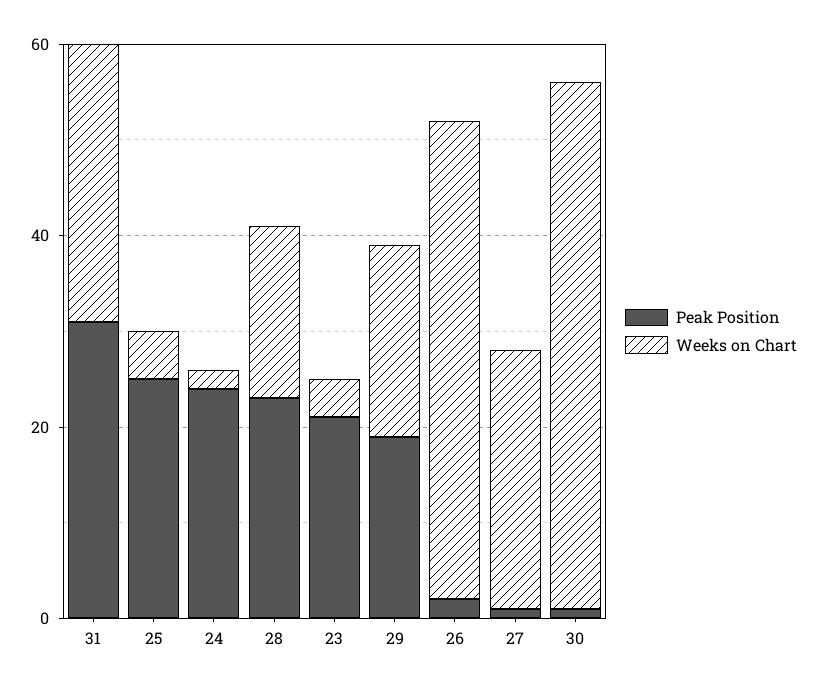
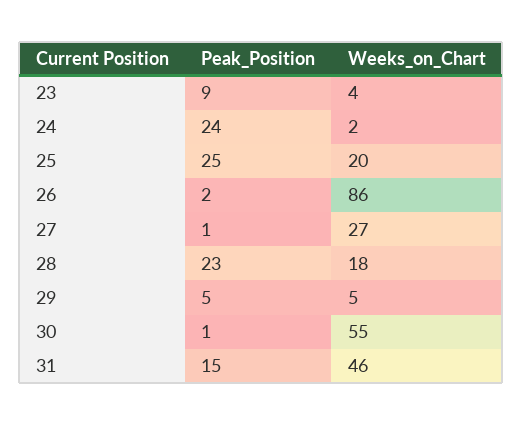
  {
    "Peak Position": {
-     "31": 30,
+     "31": 15,
      "25": 25,
      "24": 24,
      "28": 23,
-     "23": 20,
+     "23": 9,
-     "29": 20,
+     "29": 5,
      "26": 2,
      "27": 1,
      "30": 1
    },
    "Weeks on Chart": {
-     "31": 30,
+     "31": 46,
-     "25": 5,
+     "25": 20,
      "24": 2,
      "28": 18,
      "23": 4,
-     "29": 20,
+     "29": 5,
-     "26": 50,
+     "26": 86,
      "27": 27,
      "30": 55
    }
  }

